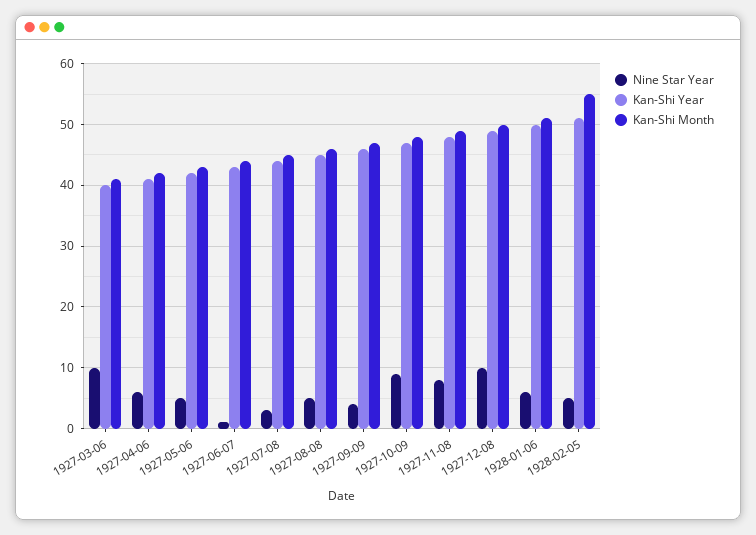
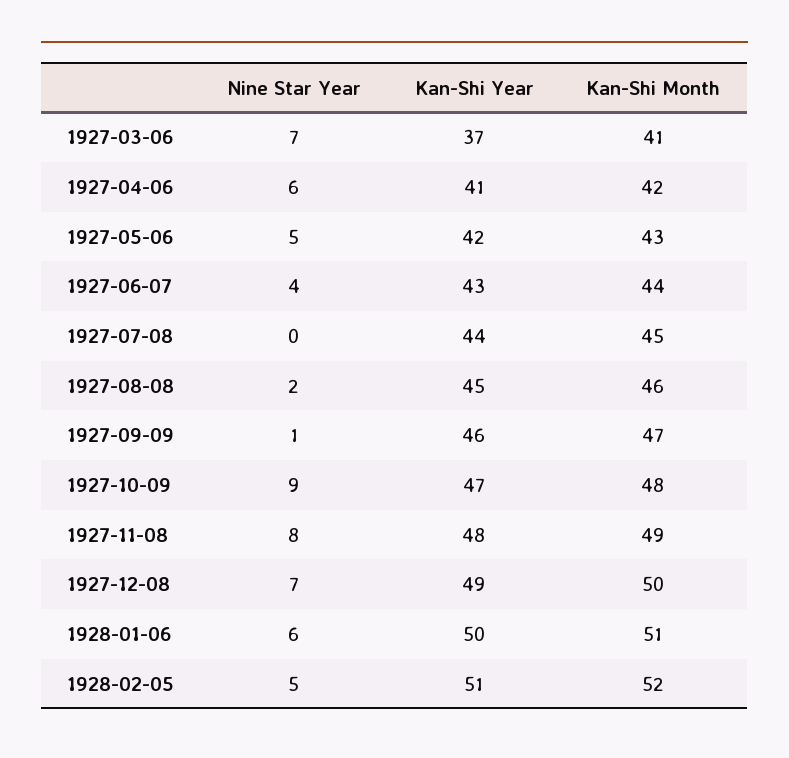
  {
    "Nine Star Year": {
-     "1927-03-06": 10,
+     "1927-03-06": 7,
      "1927-04-06": 6,
      "1927-05-06": 5,
-     "1927-06-07": 1,
+     "1927-06-07": 4,
-     "1927-07-08": 3,
+     "1927-07-08": 0,
-     "1927-08-08": 5,
+     "1927-08-08": 2,
-     "1927-09-09": 4,
+     "1927-09-09": 1,
      "1927-10-09": 9,
      "1927-11-08": 8,
-     "1927-12-08": 10,
+     "1927-12-08": 7,
      "1928-01-06": 6,
      "1928-02-05": 5
    },
    "Kan-Shi Year": {
-     "1927-03-06": 40,
+     "1927-03-06": 37,
      "1927-04-06": 41,
      "1927-05-06": 42,
      "1927-06-07": 43,
      "1927-07-08": 44,
      "1927-08-08": 45,
      "1927-09-09": 46,
      "1927-10-09": 47,
      "1927-11-08": 48,
      "1927-12-08": 49,
      "1928-01-06": 50,
      "1928-02-05": 51
    },
    "Kan-Shi Month": {
      "1927-03-06": 41,
      "1927-04-06": 42,
      "1927-05-06": 43,
      "1927-06-07": 44,
      "1927-07-08": 45,
      "1927-08-08": 46,
      "1927-09-09": 47,
      "1927-10-09": 48,
      "1927-11-08": 49,
      "1927-12-08": 50,
      "1928-01-06": 51,
-     "1928-02-05": 55
+     "1928-02-05": 52
    }
  }

